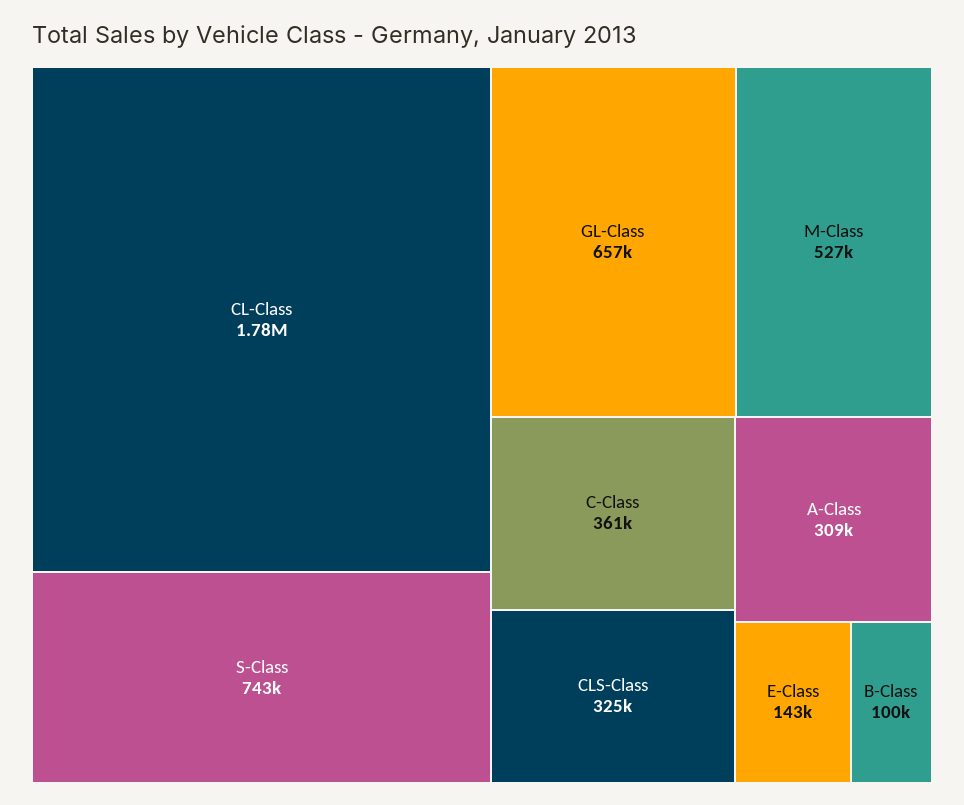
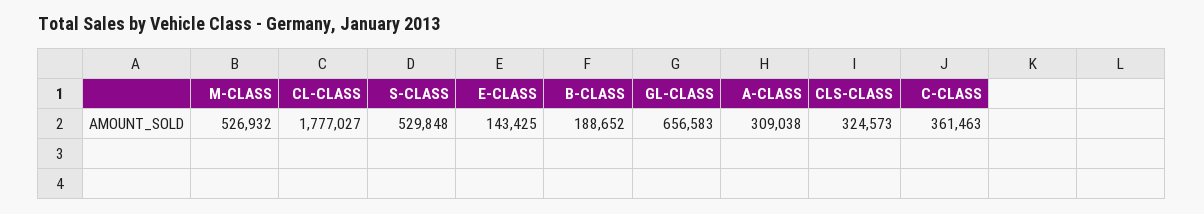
  {
    "CL-Class": 1777027,
-   "S-Class": 743000,
+   "S-Class": 529848,
    "GL-Class": 656583,
    "M-Class": 526932,
    "C-Class": 361463,
    "CLS-Class": 324573,
    "A-Class": 309038,
    "E-Class": 143425,
-   "B-Class": 100000
+   "B-Class": 188652
  }

